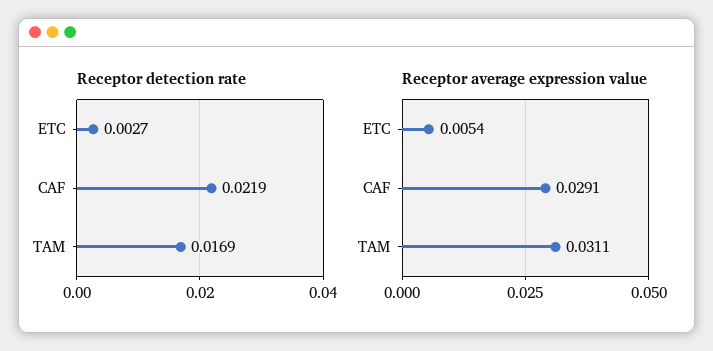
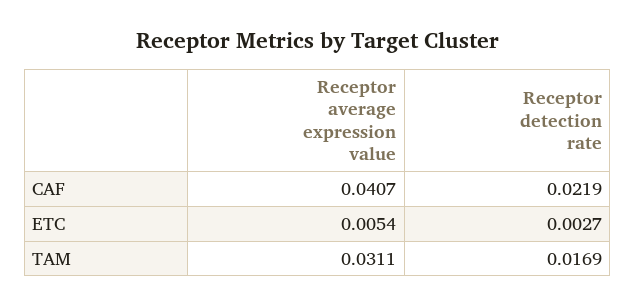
  {
    "Receptor detection rate": {
      "ETC": 0.0027,
      "CAF": 0.0219,
      "TAM": 0.0169
    },
    "Receptor average expression value": {
      "ETC": 0.0054,
-     "CAF": 0.0291,
+     "CAF": 0.0407,
      "TAM": 0.0311
    }
  }

